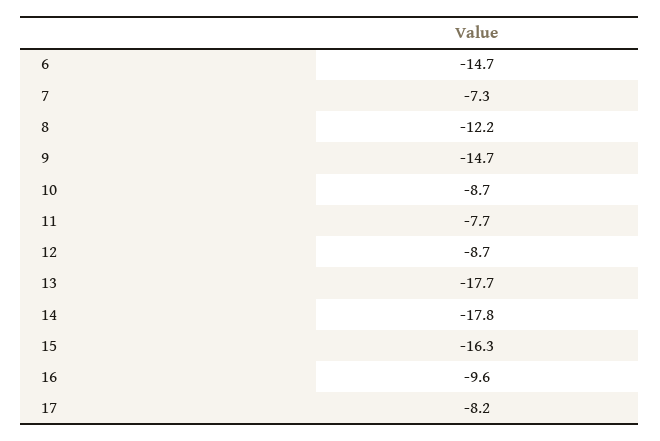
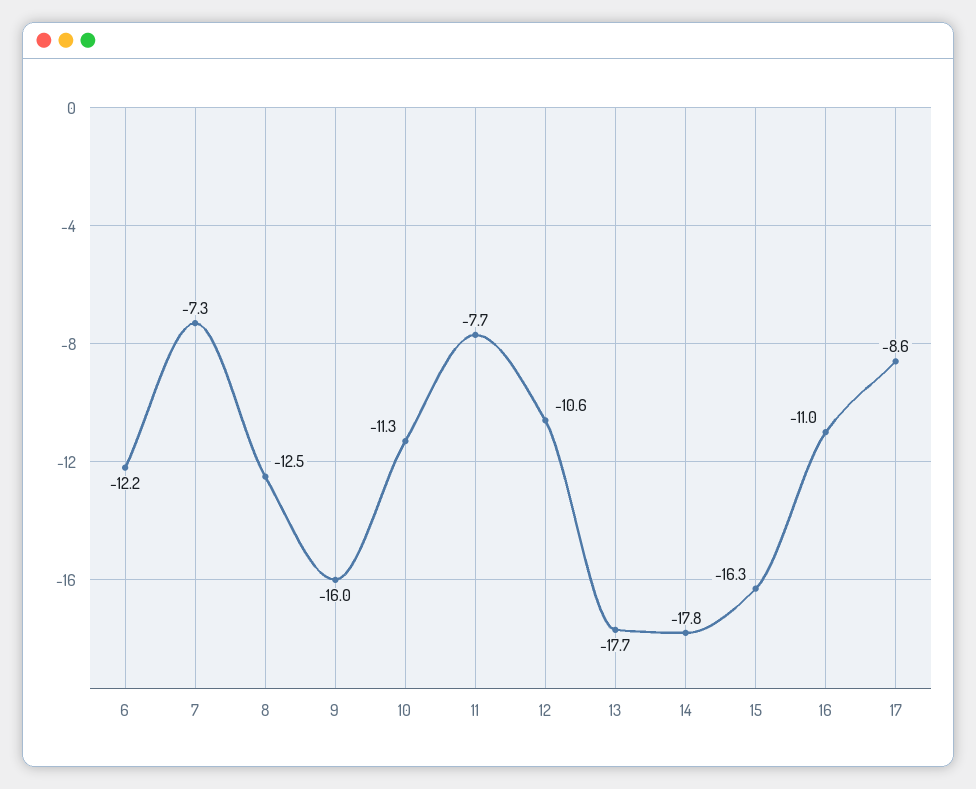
  {
-   "6": -14.7,
+   "6": -12.2,
    "7": -7.3,
-   "8": -12.2,
+   "8": -12.5,
-   "9": -14.7,
+   "9": -16,
-   "10": -8.7,
+   "10": -11.3,
    "11": -7.7,
-   "12": -8.7,
+   "12": -10.6,
    "13": -17.7,
    "14": -17.8,
    "15": -16.3,
-   "16": -9.6,
+   "16": -11,
-   "17": -8.2
+   "17": -8.6
  }

